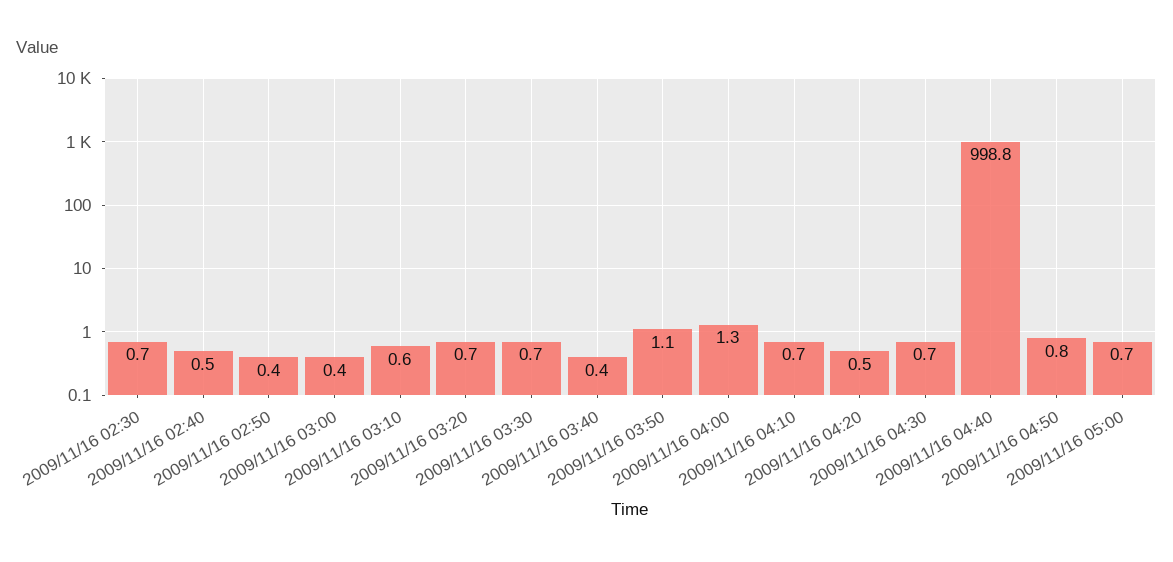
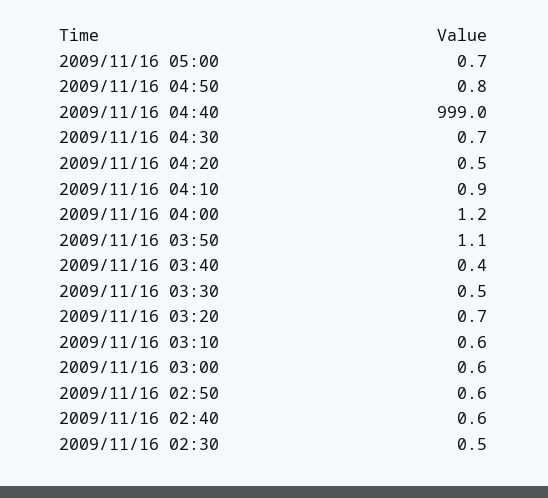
  {
-   "2009/11/16 02:30": 0.7,
+   "2009/11/16 02:30": 0.5,
-   "2009/11/16 02:40": 0.5,
+   "2009/11/16 02:40": 0.6,
-   "2009/11/16 02:50": 0.4,
+   "2009/11/16 02:50": 0.6,
-   "2009/11/16 03:00": 0.4,
+   "2009/11/16 03:00": 0.6,
    "2009/11/16 03:10": 0.6,
    "2009/11/16 03:20": 0.7,
-   "2009/11/16 03:30": 0.7,
+   "2009/11/16 03:30": 0.5,
    "2009/11/16 03:40": 0.4,
    "2009/11/16 03:50": 1.1,
-   "2009/11/16 04:00": 1.3,
+   "2009/11/16 04:00": 1.2,
-   "2009/11/16 04:10": 0.7,
+   "2009/11/16 04:10": 0.9,
    "2009/11/16 04:20": 0.5,
    "2009/11/16 04:30": 0.7,
-   "2009/11/16 04:40": 998.8,
+   "2009/11/16 04:40": 999,
    "2009/11/16 04:50": 0.8,
    "2009/11/16 05:00": 0.7
  }

